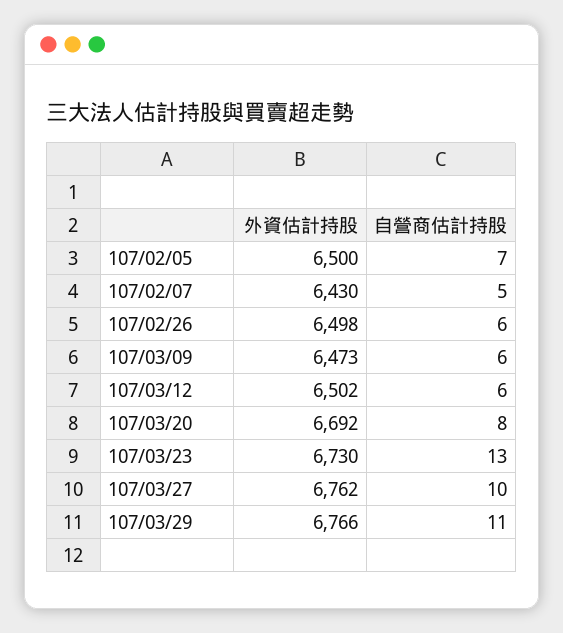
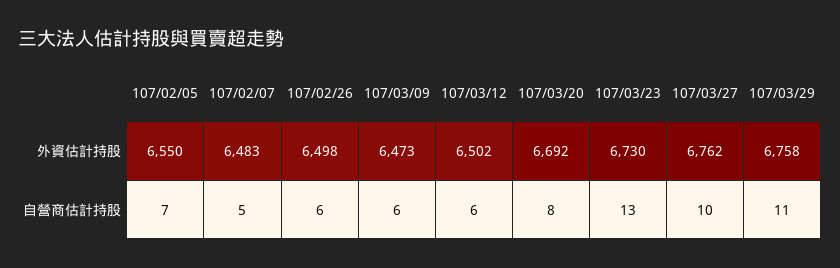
  {
    "外資估計持股": {
-     "107/02/05": 6500,
+     "107/02/05": 6550,
-     "107/02/07": 6430,
+     "107/02/07": 6483,
      "107/02/26": 6498,
      "107/03/09": 6473,
      "107/03/12": 6502,
      "107/03/20": 6692,
      "107/03/23": 6730,
      "107/03/27": 6762,
-     "107/03/29": 6766
+     "107/03/29": 6758
    },
    "自營商估計持股": {
      "107/02/05": 7,
      "107/02/07": 5,
      "107/02/26": 6,
      "107/03/09": 6,
      "107/03/12": 6,
      "107/03/20": 8,
      "107/03/23": 13,
      "107/03/27": 10,
      "107/03/29": 11
    }
  }

